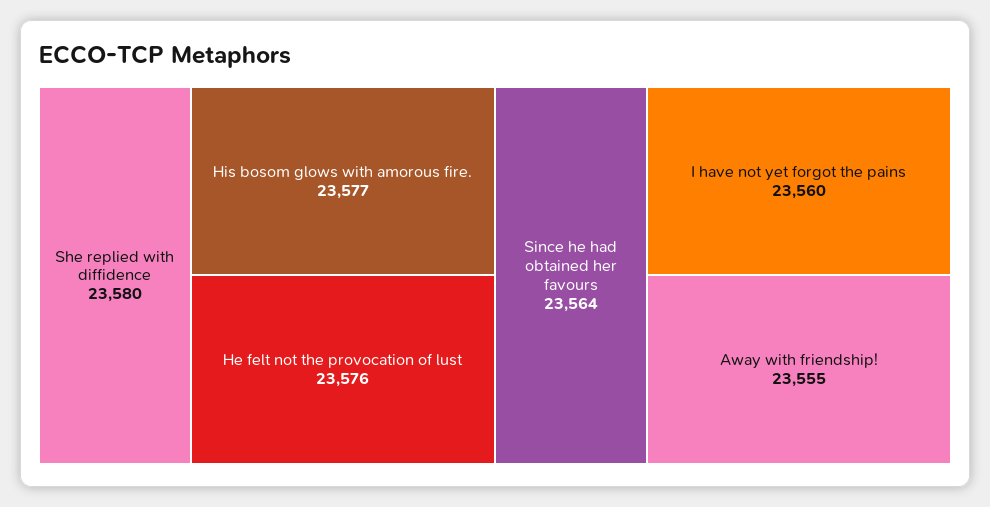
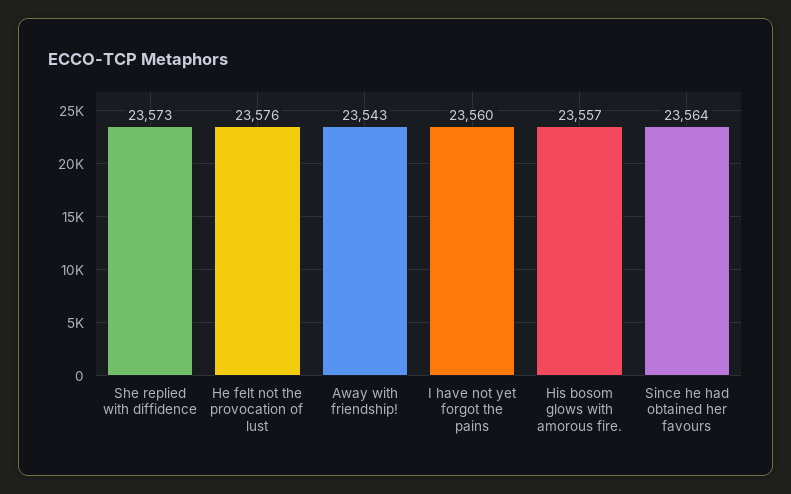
  {
-   "She replied with diffidence": 23580,
+   "She replied with diffidence": 23573,
-   "His bosom glows with amorous fire.": 23577,
+   "His bosom glows with amorous fire.": 23557,
    "He felt not the provocation of lust": 23576,
    "Since he had obtained her favours": 23564,
    "I have not yet forgot the pains": 23560,
-   "Away with friendship!": 23555
+   "Away with friendship!": 23543
  }

